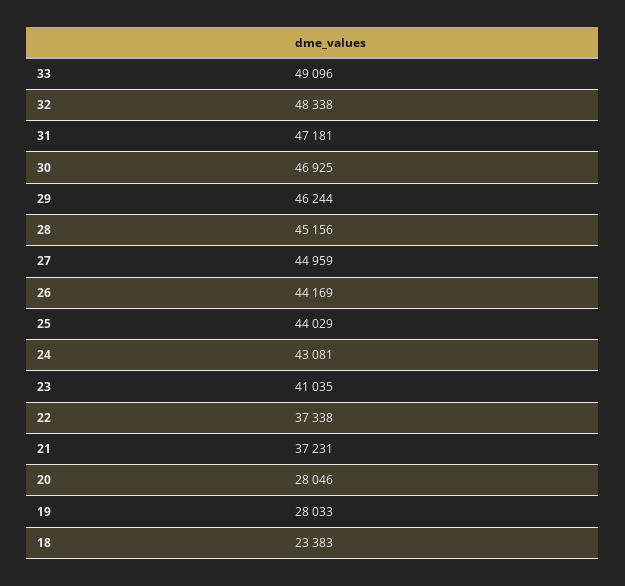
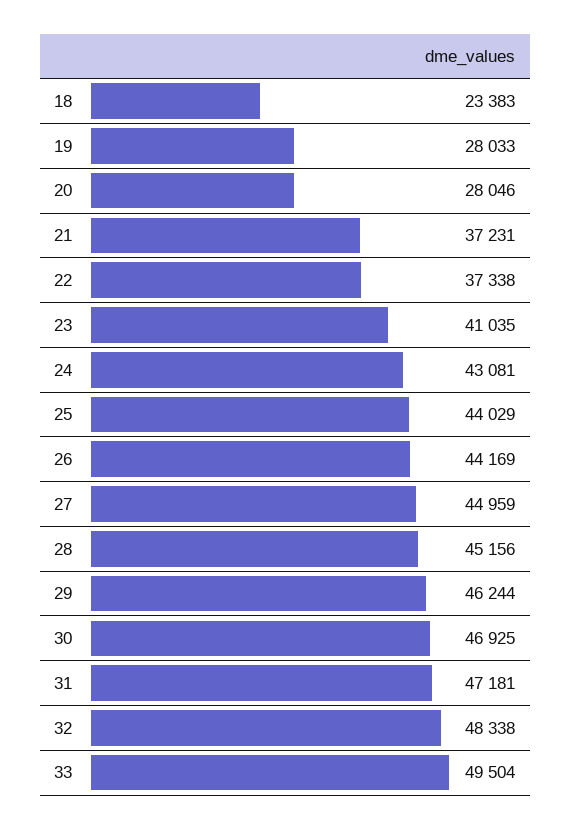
  {
-   "33": 49096,
+   "33": 49504,
    "32": 48338,
    "31": 47181,
    "30": 46925,
    "29": 46244,
    "28": 45156,
    "27": 44959,
    "26": 44169,
    "25": 44029,
    "24": 43081,
    "23": 41035,
    "22": 37338,
    "21": 37231,
    "20": 28046,
    "19": 28033,
    "18": 23383
  }

